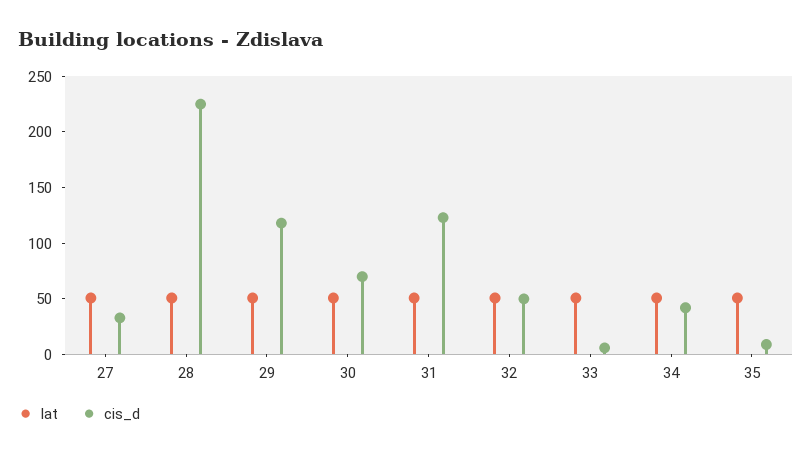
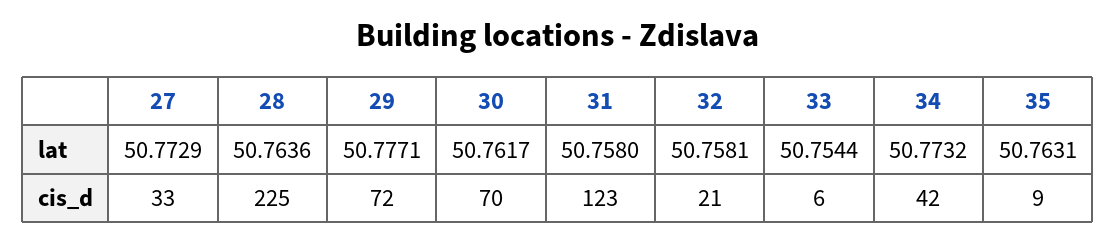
  {
    "lat": {
      "27": 50.7729,
      "28": 50.7636,
      "29": 50.7771,
      "30": 50.7617,
      "31": 50.758,
      "32": 50.7581,
      "33": 50.7544,
      "34": 50.7732,
      "35": 50.7631
    },
    "cis_d": {
      "27": 33,
      "28": 225,
-     "29": 120,
+     "29": 72,
      "30": 70,
      "31": 123,
-     "32": 50,
+     "32": 21,
      "33": 6,
      "34": 42,
      "35": 9
    }
  }

